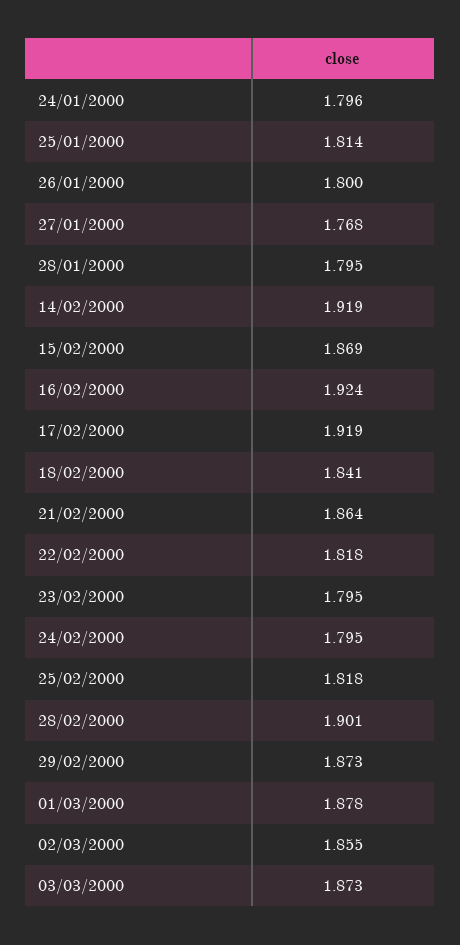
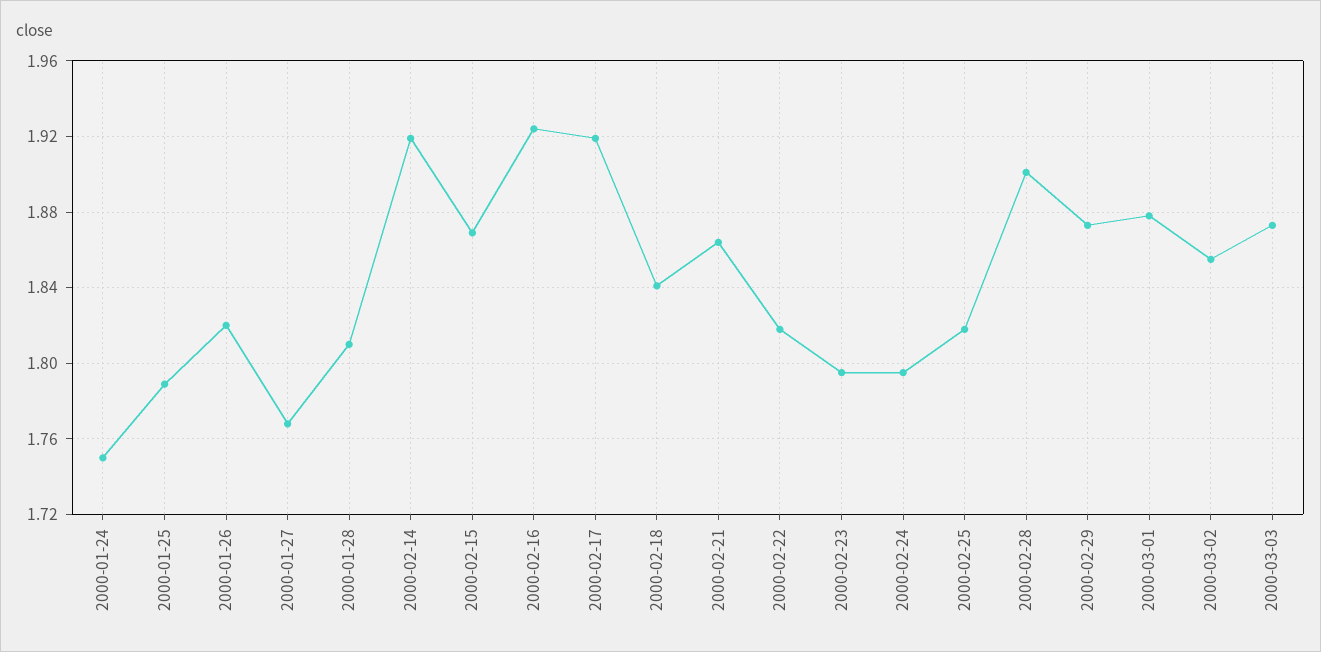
  {
-   "24/01/2000": 1.796,
+   "24/01/2000": 1.75,
-   "25/01/2000": 1.814,
+   "25/01/2000": 1.79,
-   "26/01/2000": 1.8,
+   "26/01/2000": 1.82,
    "27/01/2000": 1.768,
-   "28/01/2000": 1.795,
+   "28/01/2000": 1.81,
    "14/02/2000": 1.919,
    "15/02/2000": 1.869,
    "16/02/2000": 1.924,
    "17/02/2000": 1.919,
    "18/02/2000": 1.841,
    "21/02/2000": 1.864,
    "22/02/2000": 1.818,
    "23/02/2000": 1.795,
    "24/02/2000": 1.795,
    "25/02/2000": 1.818,
    "28/02/2000": 1.901,
    "29/02/2000": 1.873,
    "01/03/2000": 1.878,
    "02/03/2000": 1.855,
    "03/03/2000": 1.873
  }

